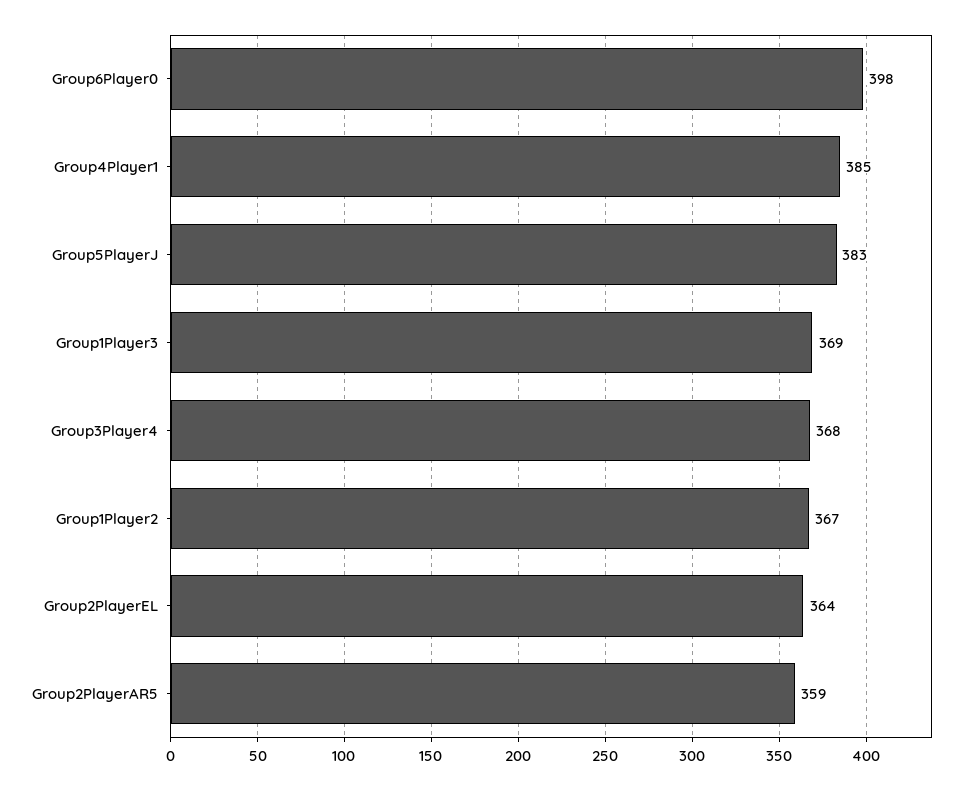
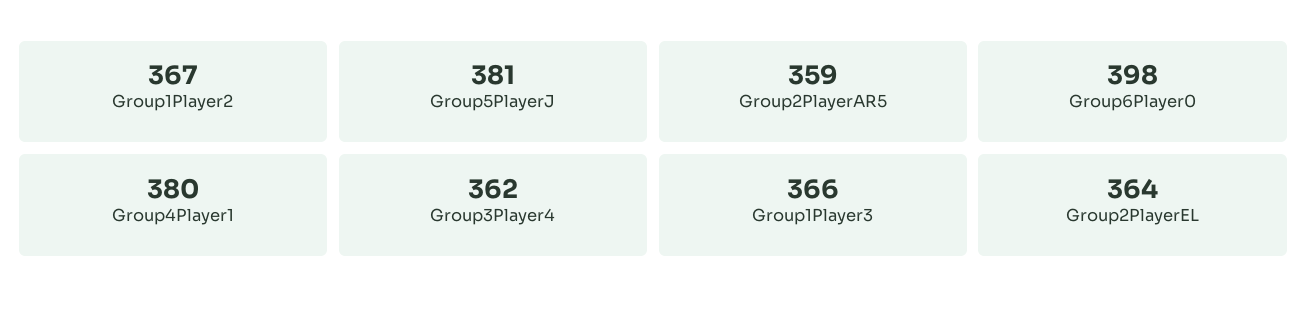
  {
    "Group6Player0": 398,
-   "Group4Player1": 385,
+   "Group4Player1": 380,
-   "Group5PlayerJ": 383,
+   "Group5PlayerJ": 381,
-   "Group1Player3": 369,
+   "Group1Player3": 366,
-   "Group3Player4": 368,
+   "Group3Player4": 362,
    "Group1Player2": 367,
    "Group2PlayerEL": 364,
    "Group2PlayerAR5": 359
  }

